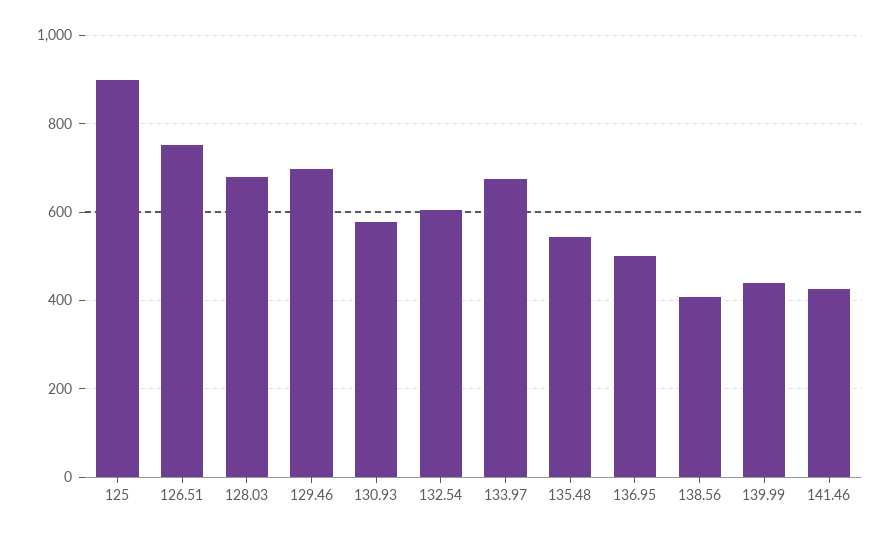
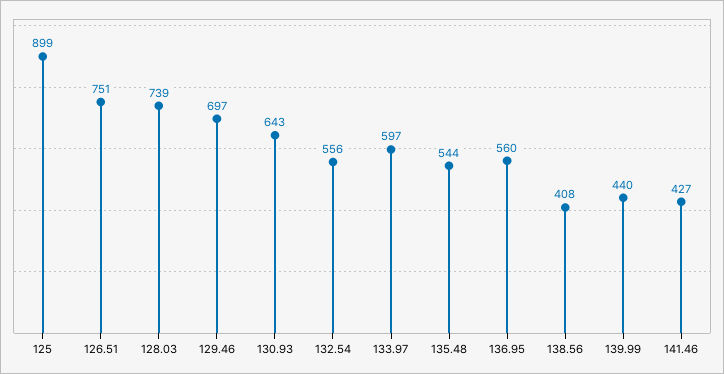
  {
    "125": 899,
    "126.51": 751,
-   "128.03": 680,
+   "128.03": 739,
    "129.46": 697,
-   "130.93": 580,
+   "130.93": 643,
-   "132.54": 600,
+   "132.54": 556,
-   "133.97": 680,
+   "133.97": 597,
    "135.48": 544,
-   "136.95": 500,
+   "136.95": 560,
    "138.56": 408,
    "139.99": 440,
    "141.46": 427
  }

